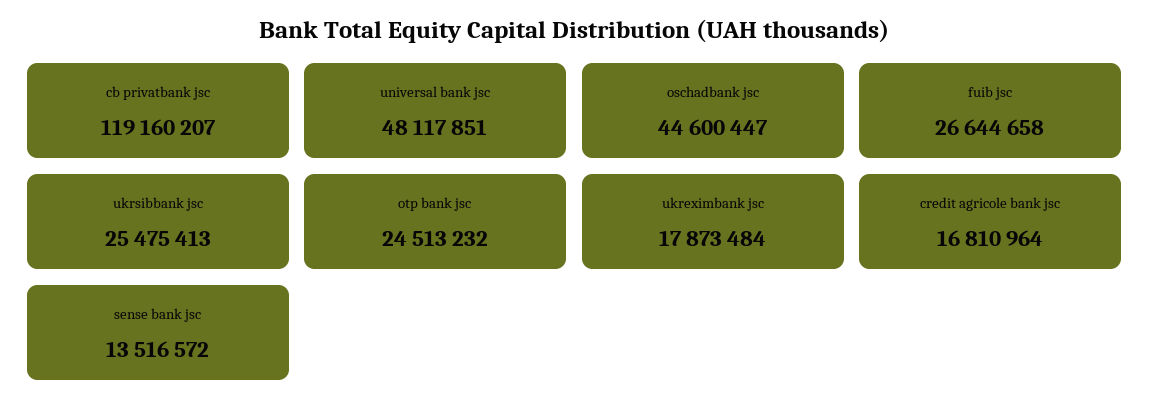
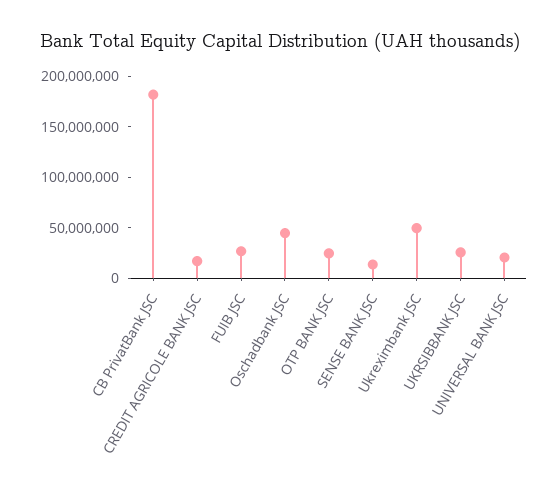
  {
-   "cb privatbank jsc": 119160207,
+   "cb privatbank jsc": 180000000,
-   "universal bank jsc": 48117851,
+   "universal bank jsc": 20000000,
    "oschadbank jsc": 44600447,
    "fuib jsc": 26644658,
    "ukrsibbank jsc": 25475413,
    "otp bank jsc": 24513232,
-   "ukreximbank jsc": 17873484,
+   "ukreximbank jsc": 50000000,
    "credit agricole bank jsc": 16810964,
    "sense bank jsc": 13516572
  }

